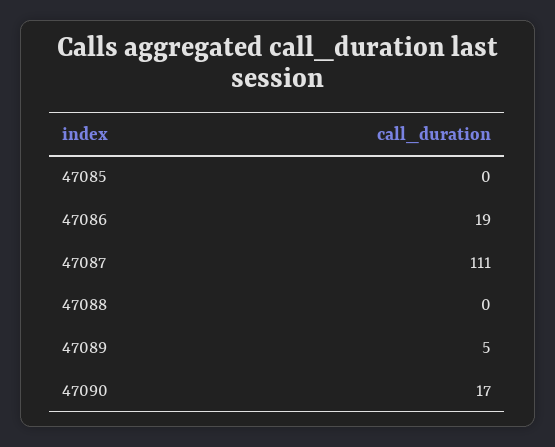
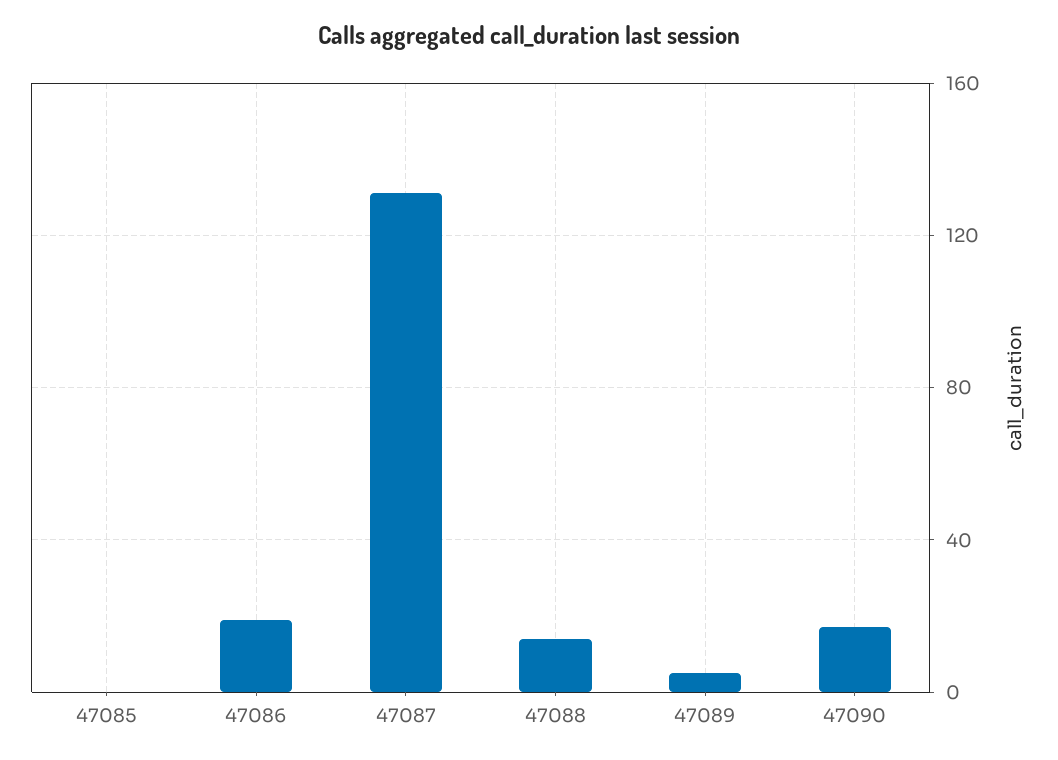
  {
    "47085": 0,
    "47086": 19,
-   "47087": 111,
+   "47087": 130,
-   "47088": 0,
+   "47088": 15,
    "47089": 5,
    "47090": 17
  }

